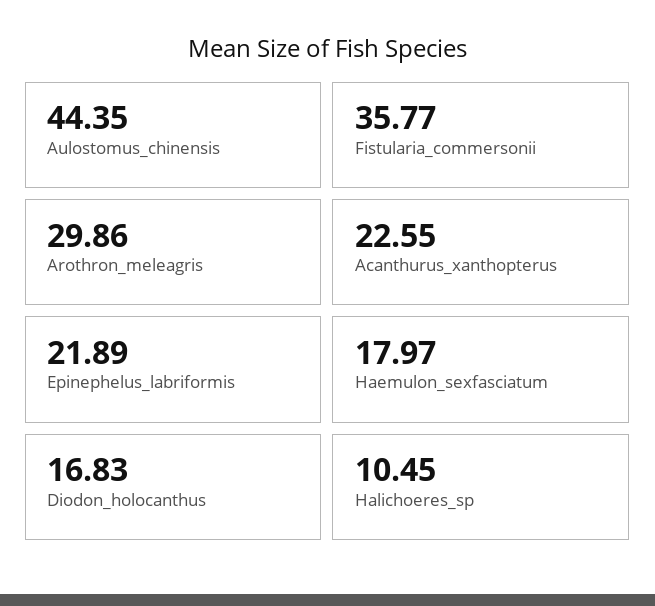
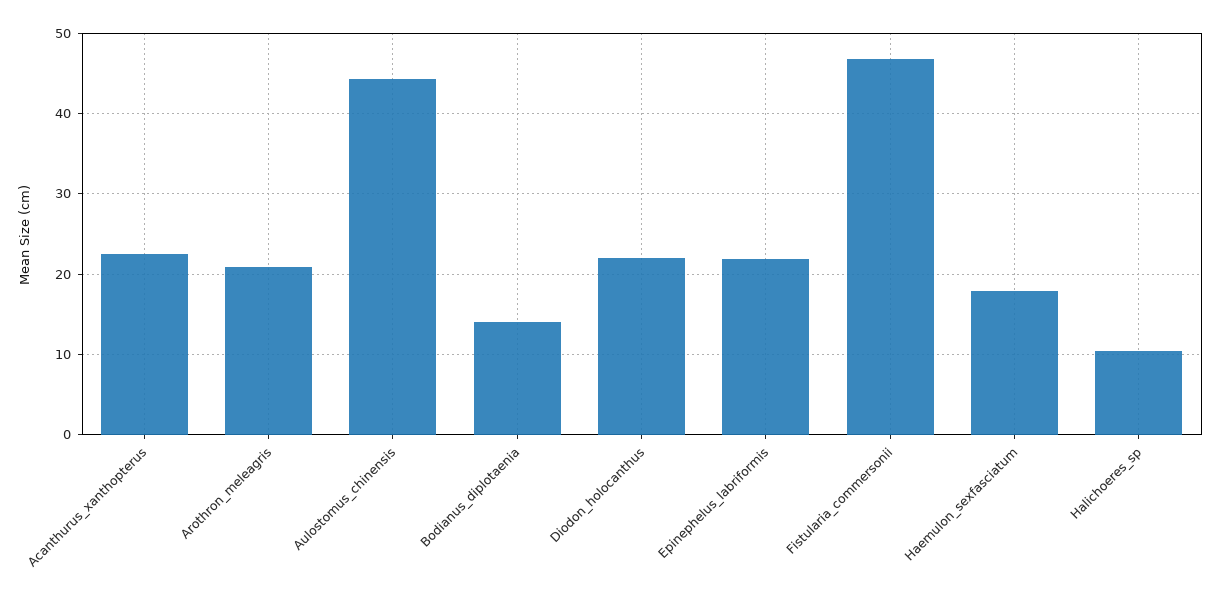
  {
    "Aulostomus_chinensis": 44.35,
-   "Fistularia_commersonii": 35.77,
+   "Fistularia_commersonii": 47,
-   "Arothron_meleagris": 29.86,
+   "Arothron_meleagris": 21,
    "Acanthurus_xanthopterus": 22.55,
    "Epinephelus_labriformis": 21.89,
    "Haemulon_sexfasciatum": 17.97,
-   "Diodon_holocanthus": 16.83,
+   "Diodon_holocanthus": 22,
-   "Halichoeres_sp": 10.45
+   "Halichoeres_sp": 10.45,
+   "Bodianus_diplotaenia": 14
  }

